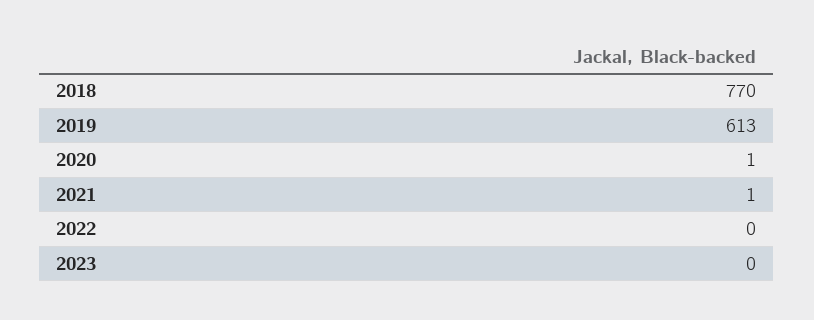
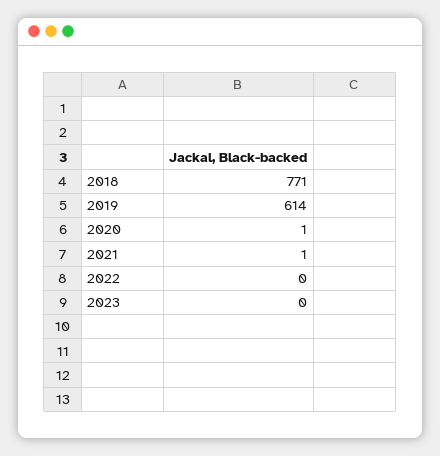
  {
-   "2018": 770,
+   "2018": 771,
-   "2019": 613,
+   "2019": 614,
    "2020": 1,
    "2021": 1,
    "2022": 0,
    "2023": 0
  }

